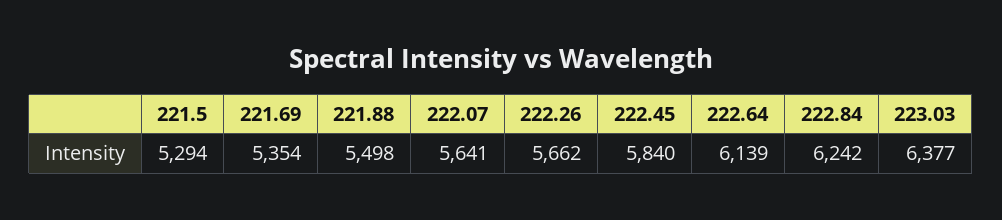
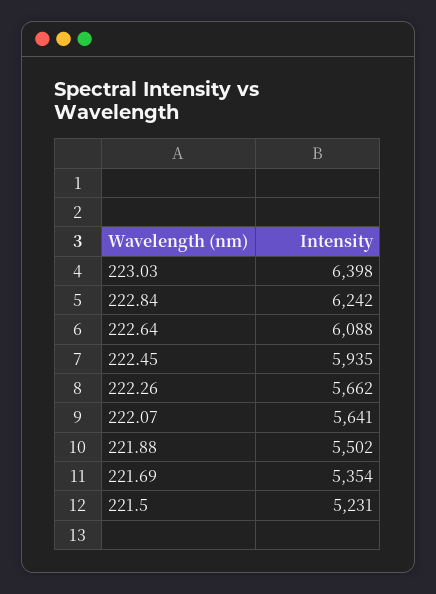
  {
-   "221.5": 5294,
+   "221.5": 5231,
    "221.69": 5354,
-   "221.88": 5498,
+   "221.88": 5502,
    "222.07": 5641,
    "222.26": 5662,
-   "222.45": 5840,
+   "222.45": 5935,
-   "222.64": 6139,
+   "222.64": 6088,
    "222.84": 6242,
-   "223.03": 6377
+   "223.03": 6398
  }

